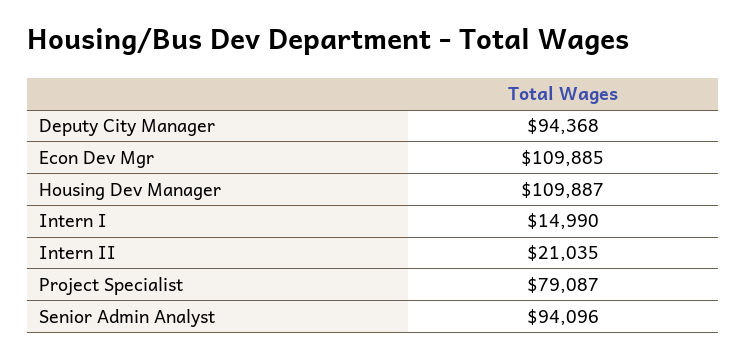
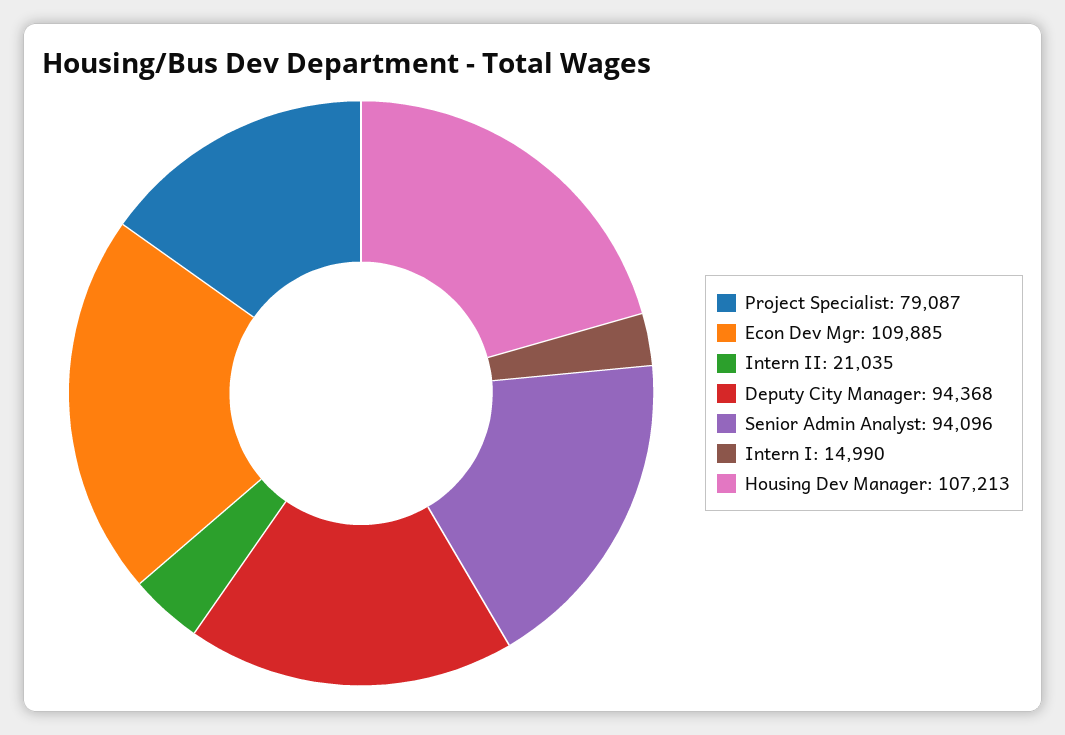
  {
    "Deputy City Manager": 94368,
    "Econ Dev Mgr": 109885,
-   "Housing Dev Manager": 109887,
+   "Housing Dev Manager": 107213,
    "Intern I": 14990,
    "Intern II": 21035,
    "Project Specialist": 79087,
    "Senior Admin Analyst": 94096
  }

